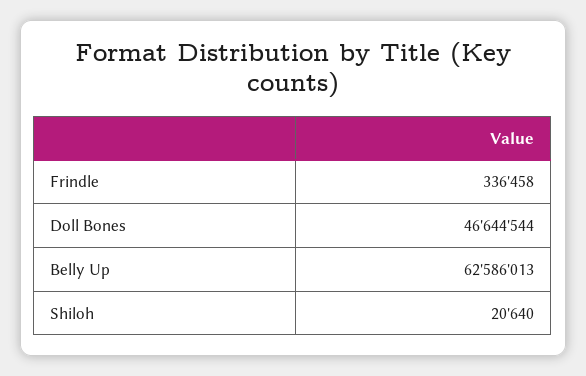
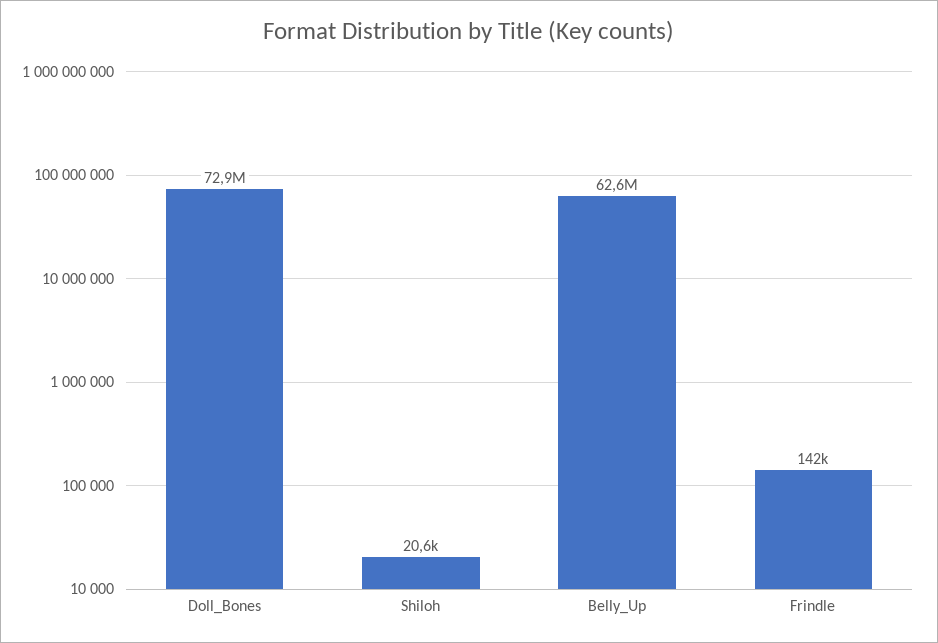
  {
-   "Frindle": 336458,
+   "Frindle": 142000,
-   "Doll Bones": 46644544,
+   "Doll Bones": 72900000,
    "Belly Up": 62586013,
    "Shiloh": 20640
  }

